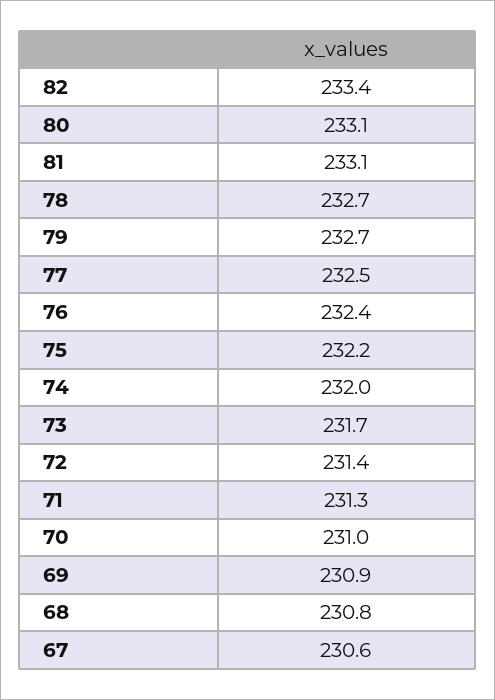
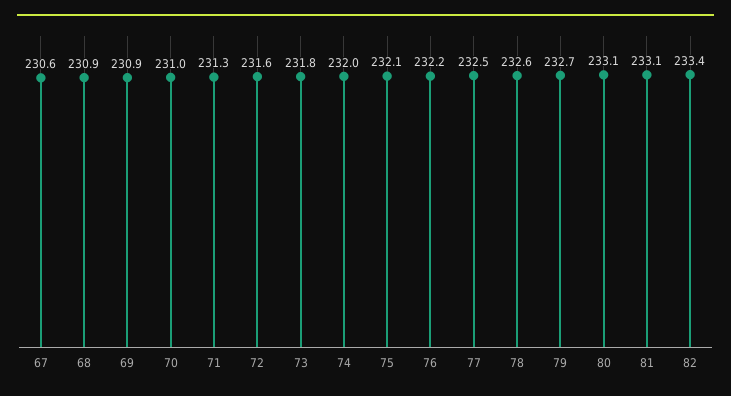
  {
    "82": 233.4,
    "80": 233.1,
    "81": 233.1,
-   "78": 232.7,
+   "78": 232.6,
    "79": 232.7,
    "77": 232.5,
-   "76": 232.4,
+   "76": 232.2,
-   "75": 232.2,
+   "75": 232.1,
    "74": 232,
-   "73": 231.7,
+   "73": 231.8,
-   "72": 231.4,
+   "72": 231.6,
    "71": 231.3,
    "70": 231,
    "69": 230.9,
-   "68": 230.8,
+   "68": 230.9,
    "67": 230.6
  }

